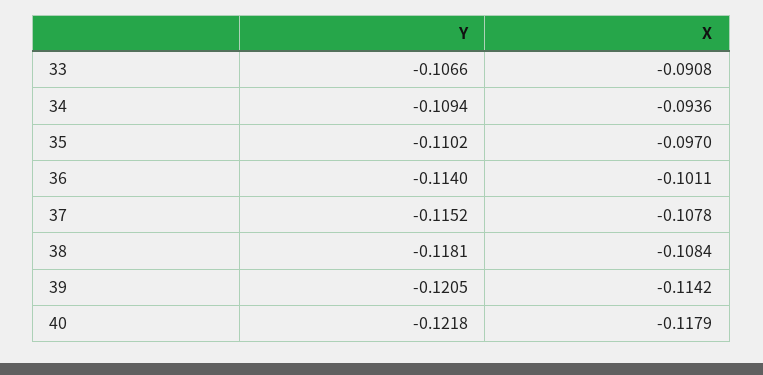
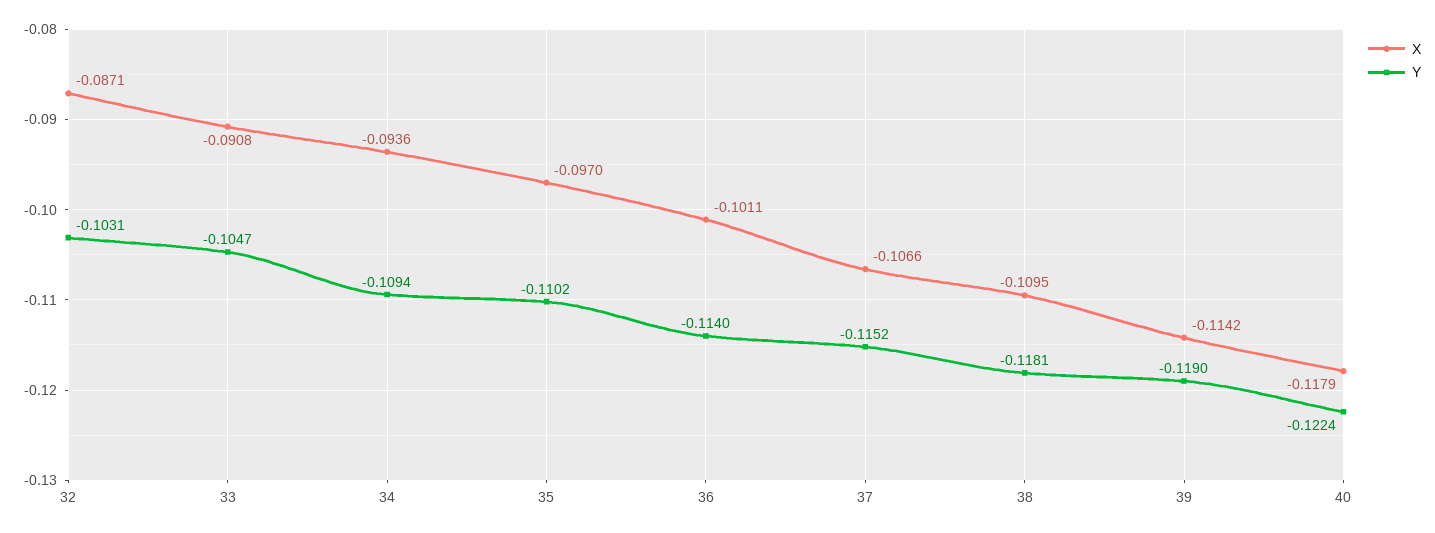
  {
    "Y": {
-     "33": -0.1066,
+     "33": -0.1047,
      "34": -0.1094,
      "35": -0.1102,
      "36": -0.114,
      "37": -0.1152,
      "38": -0.1181,
-     "39": -0.1205,
+     "39": -0.119,
-     "40": -0.1218
+     "40": -0.1224,
+     "32": -0.1031
    },
    "X": {
      "33": -0.0908,
      "34": -0.0936,
      "35": -0.097,
      "36": -0.1011,
-     "37": -0.1078,
+     "37": -0.1066,
-     "38": -0.1084,
+     "38": -0.1095,
      "39": -0.1142,
-     "40": -0.1179
+     "40": -0.1179,
+     "32": -0.0871
    }
  }

